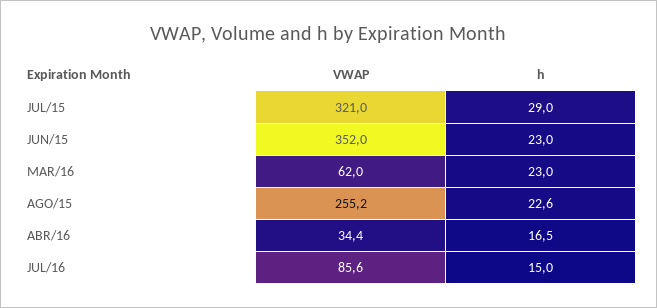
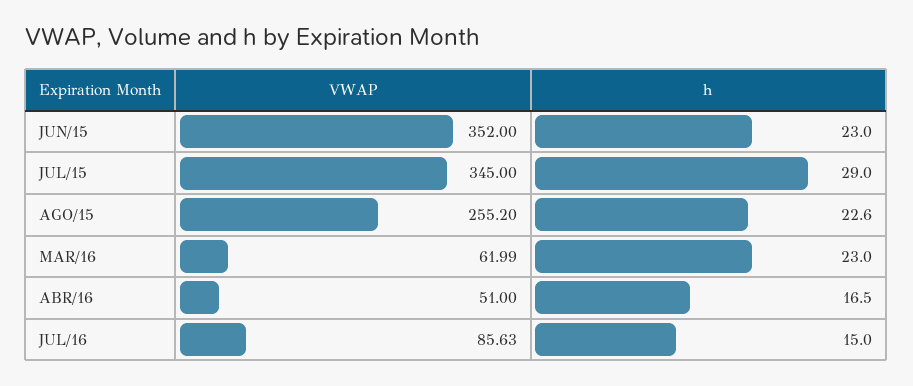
  {
    "VWAP": {
-     "JUL/15": 321,
+     "JUL/15": 345,
      "JUN/15": 352,
      "MAR/16": 61.99,
      "AGO/15": 255.2,
-     "ABR/16": 34.4,
+     "ABR/16": 51,
      "JUL/16": 85.63
    },
    "h": {
      "JUL/15": 29,
      "JUN/15": 23,
      "MAR/16": 23,
      "AGO/15": 22.6,
      "ABR/16": 16.5,
      "JUL/16": 15
    }
  }

